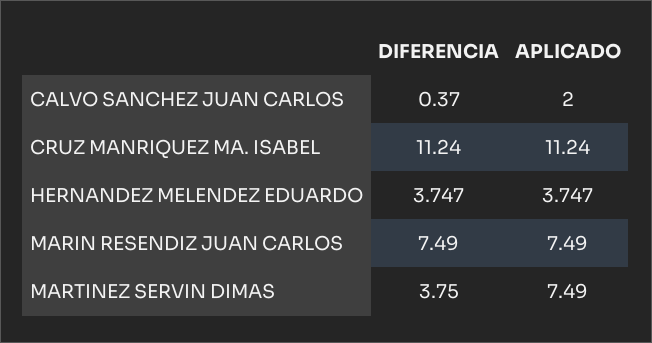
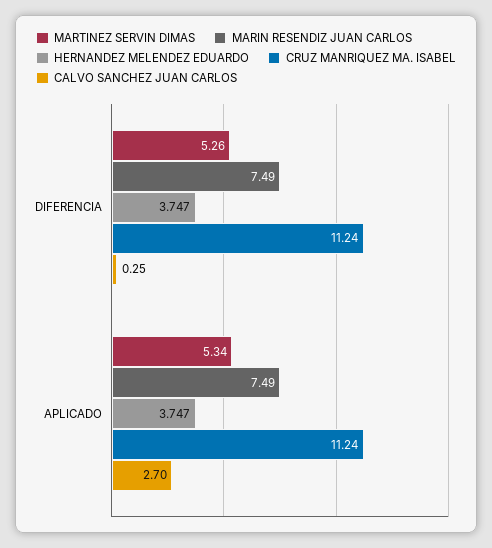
  {
    "CALVO SANCHEZ JUAN CARLOS": {
-     "DIFERENCIA": 0.37,
+     "DIFERENCIA": 0.25,
-     "APLICADO": 2
+     "APLICADO": 2.7
    },
    "CRUZ MANRIQUEZ MA. ISABEL": {
      "DIFERENCIA": 11.24,
      "APLICADO": 11.24
    },
    "HERNANDEZ MELENDEZ EDUARDO": {
      "DIFERENCIA": 3.747,
      "APLICADO": 3.747
    },
    "MARIN RESENDIZ JUAN CARLOS": {
      "DIFERENCIA": 7.49,
      "APLICADO": 7.49
    },
    "MARTINEZ SERVIN DIMAS": {
-     "DIFERENCIA": 3.75,
+     "DIFERENCIA": 5.26,
-     "APLICADO": 7.49
+     "APLICADO": 5.34
    }
  }

